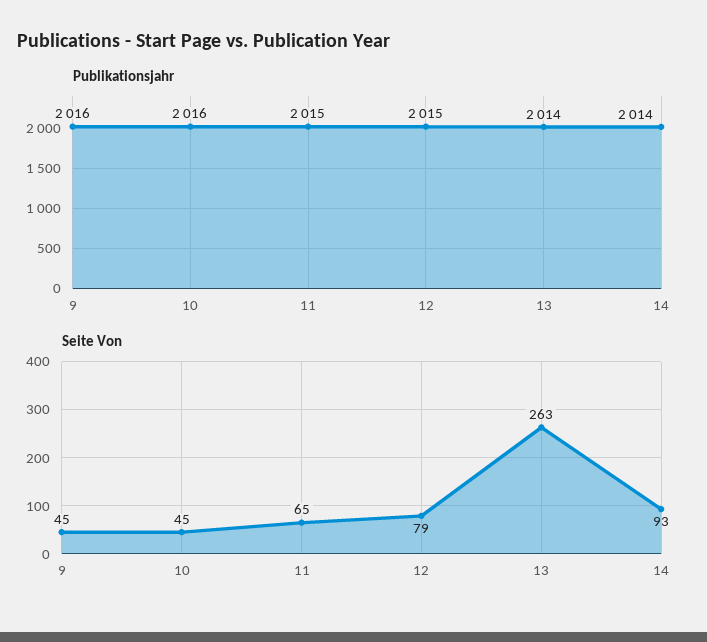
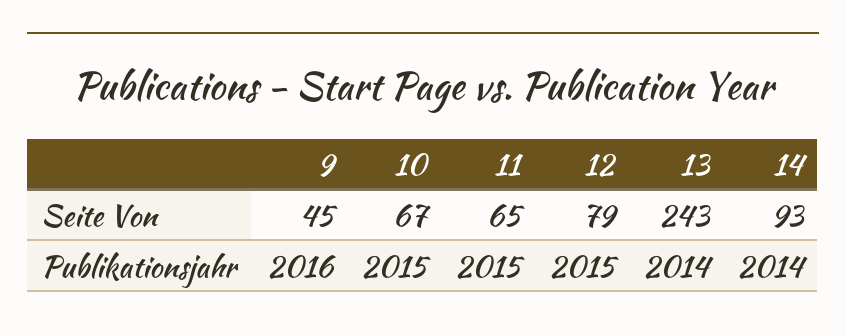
  {
    "Publikationsjahr": {
      "9": 2016,
-     "10": 2016,
+     "10": 2015,
      "11": 2015,
      "12": 2015,
      "13": 2014,
      "14": 2014
    },
    "Seite Von": {
      "9": 45,
-     "10": 45,
+     "10": 67,
      "11": 65,
      "12": 79,
-     "13": 263,
+     "13": 243,
      "14": 93
    }
  }

